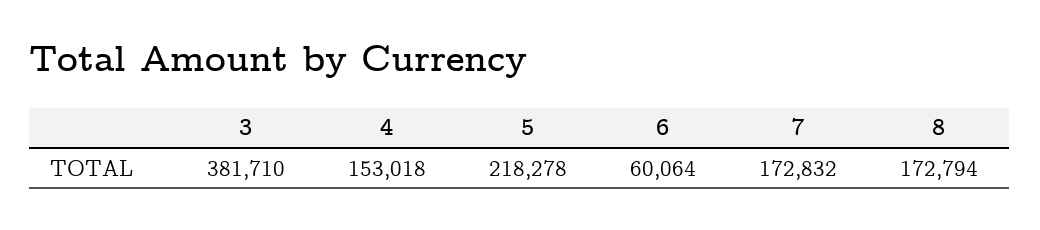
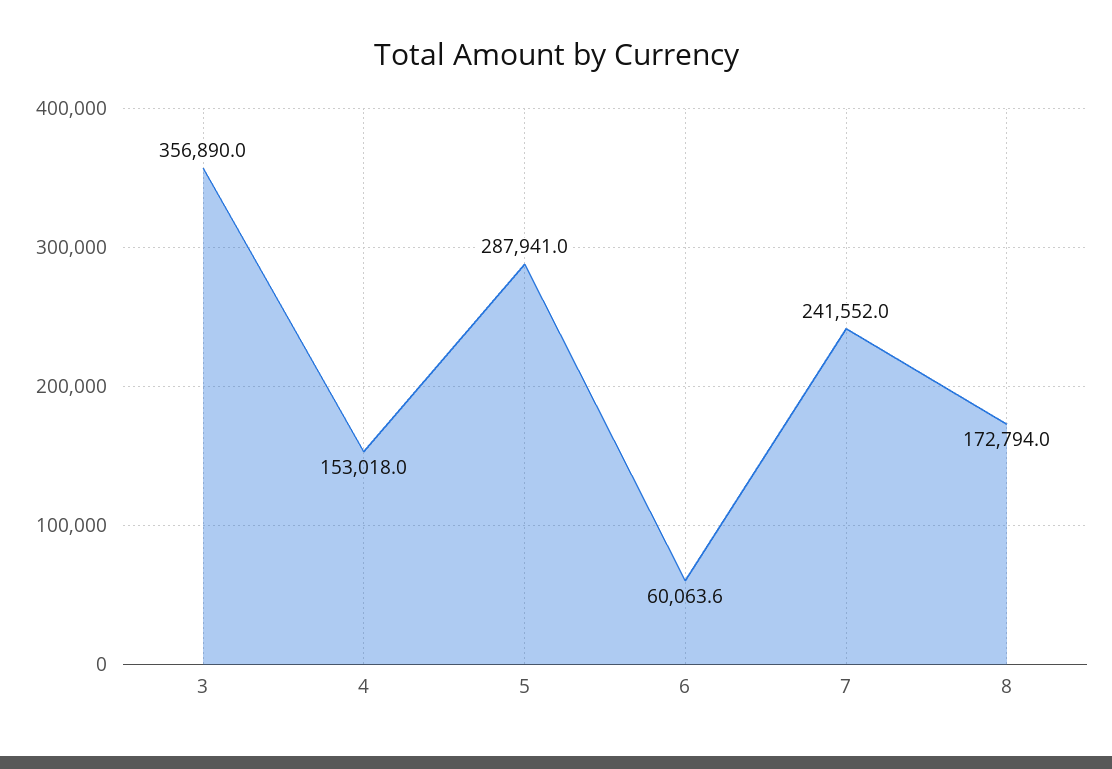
  {
-   "3": 381710,
+   "3": 356890,
    "4": 153018,
-   "5": 218278,
+   "5": 287941,
    "6": 60063.6,
-   "7": 172832,
+   "7": 241552,
    "8": 172794
  }

